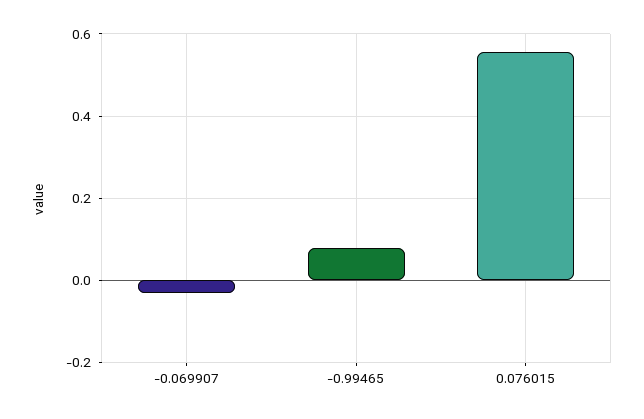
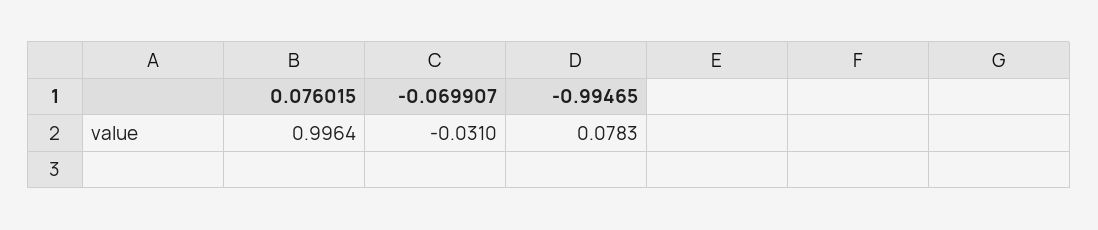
  {
    "-0.069907": -0.031,
    "-0.99465": 0.0783,
-   "0.076015": 0.56
+   "0.076015": 0.9964
  }

